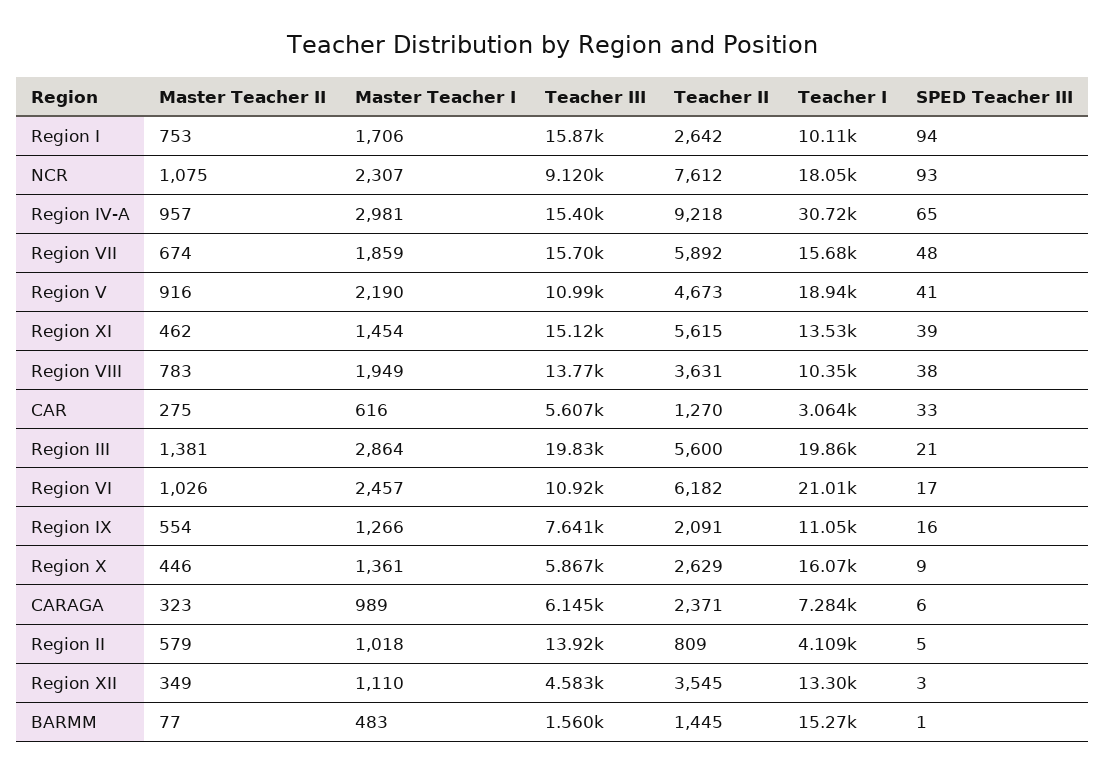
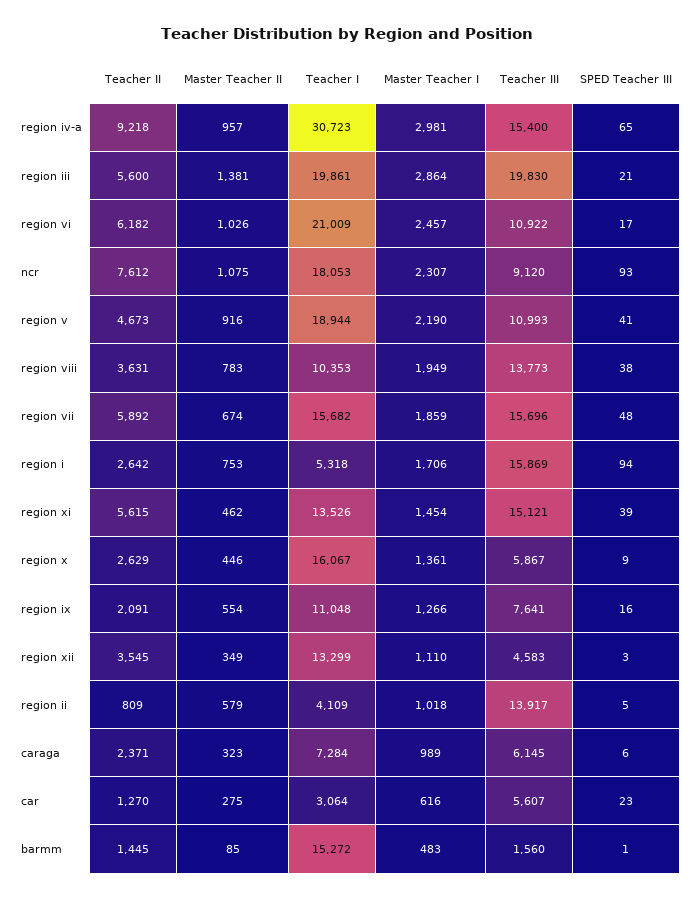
  {
    "Master Teacher II": {
      "Region I": 753,
      "NCR": 1075,
      "Region IV-A": 957,
      "Region VII": 674,
      "Region V": 916,
      "Region XI": 462,
      "Region VIII": 783,
      "CAR": 275,
      "Region III": 1381,
      "Region VI": 1026,
      "Region IX": 554,
      "Region X": 446,
      "CARAGA": 323,
      "Region II": 579,
      "Region XII": 349,
-     "BARMM": 77
+     "BARMM": 85
    },
    "Master Teacher I": {
      "Region I": 1706,
      "NCR": 2307,
      "Region IV-A": 2981,
      "Region VII": 1859,
      "Region V": 2190,
      "Region XI": 1454,
      "Region VIII": 1949,
      "CAR": 616,
      "Region III": 2864,
      "Region VI": 2457,
      "Region IX": 1266,
      "Region X": 1361,
      "CARAGA": 989,
      "Region II": 1018,
      "Region XII": 1110,
      "BARMM": 483
    },
    "Teacher III": {
      "Region I": 15869,
      "NCR": 9120,
      "Region IV-A": 15400,
      "Region VII": 15696,
      "Region V": 10993,
      "Region XI": 15121,
      "Region VIII": 13773,
      "CAR": 5607,
      "Region III": 19830,
      "Region VI": 10922,
      "Region IX": 7641,
      "Region X": 5867,
      "CARAGA": 6145,
      "Region II": 13917,
      "Region XII": 4583,
      "BARMM": 1560
    },
    "Teacher II": {
      "Region I": 2642,
      "NCR": 7612,
      "Region IV-A": 9218,
      "Region VII": 5892,
      "Region V": 4673,
      "Region XI": 5615,
      "Region VIII": 3631,
      "CAR": 1270,
      "Region III": 5600,
      "Region VI": 6182,
      "Region IX": 2091,
      "Region X": 2629,
      "CARAGA": 2371,
      "Region II": 809,
      "Region XII": 3545,
      "BARMM": 1445
    },
    "Teacher I": {
-     "Region I": 10110,
+     "Region I": 5318,
      "NCR": 18053,
      "Region IV-A": 30723,
      "Region VII": 15682,
      "Region V": 18944,
      "Region XI": 13526,
      "Region VIII": 10353,
      "CAR": 3064,
      "Region III": 19861,
      "Region VI": 21009,
      "Region IX": 11048,
      "Region X": 16067,
      "CARAGA": 7284,
      "Region II": 4109,
      "Region XII": 13299,
      "BARMM": 15272
    },
    "SPED Teacher III": {
      "Region I": 94,
      "NCR": 93,
      "Region IV-A": 65,
      "Region VII": 48,
      "Region V": 41,
      "Region XI": 39,
      "Region VIII": 38,
-     "CAR": 33,
+     "CAR": 23,
      "Region III": 21,
      "Region VI": 17,
      "Region IX": 16,
      "Region X": 9,
      "CARAGA": 6,
      "Region II": 5,
      "Region XII": 3,
      "BARMM": 1
    }
  }

